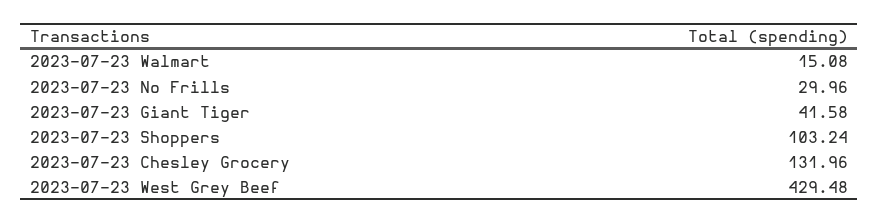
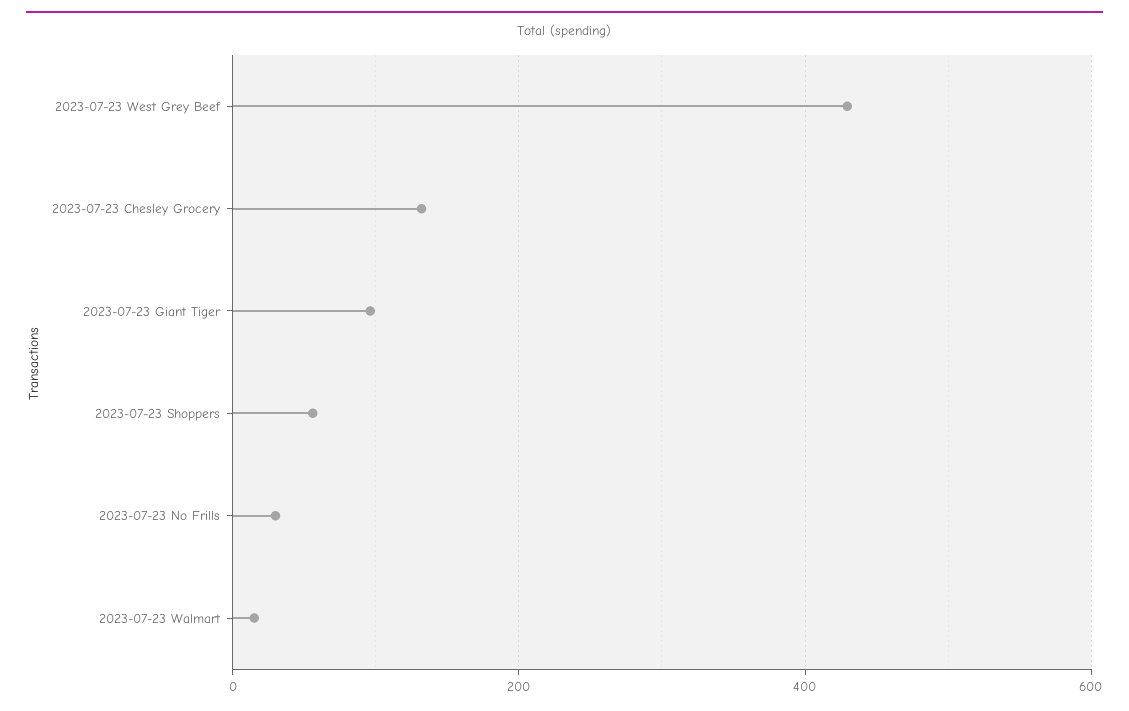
  {
    "2023-07-23 Walmart": 15.08,
    "2023-07-23 No Frills": 29.96,
-   "2023-07-23 Giant Tiger": 41.58,
+   "2023-07-23 Giant Tiger": 100,
-   "2023-07-23 Shoppers": 103.24,
+   "2023-07-23 Shoppers": 60,
    "2023-07-23 Chesley Grocery": 131.96,
    "2023-07-23 West Grey Beef": 429.48
  }

